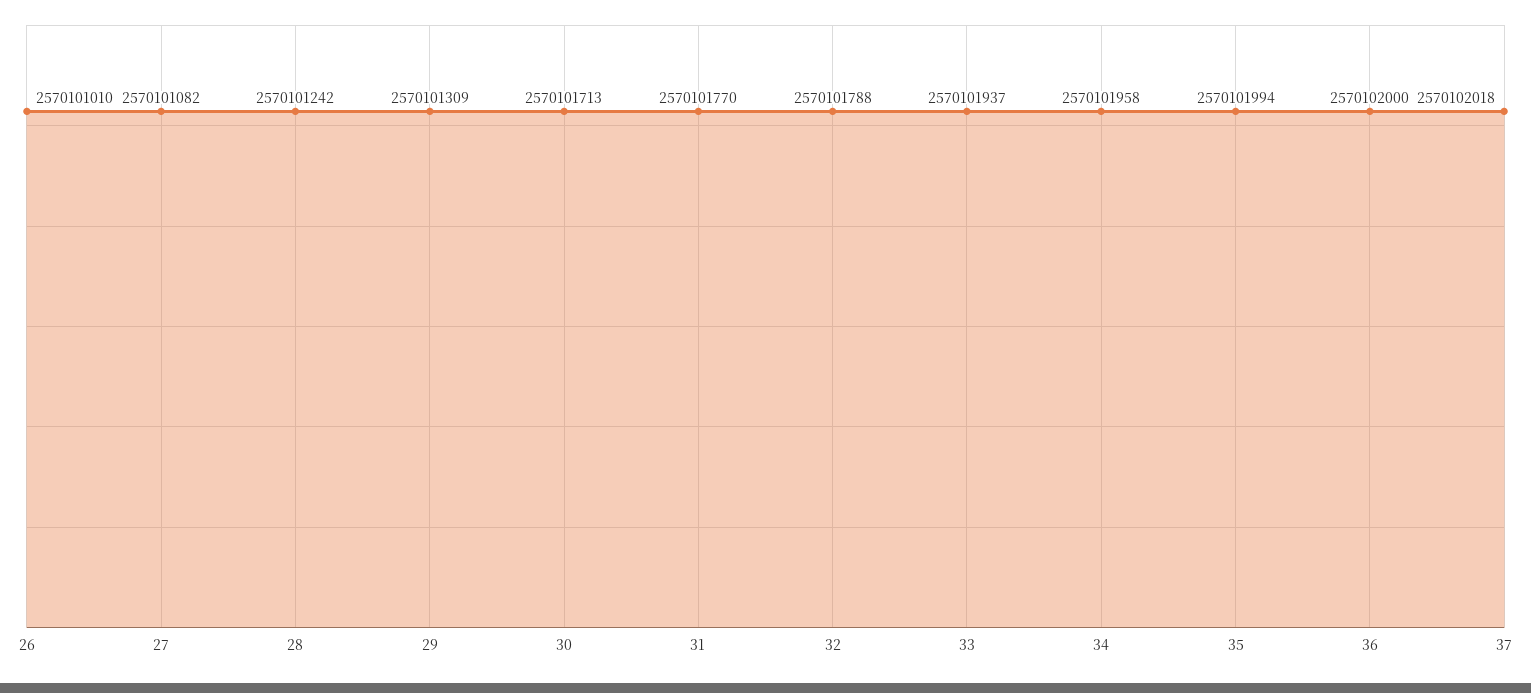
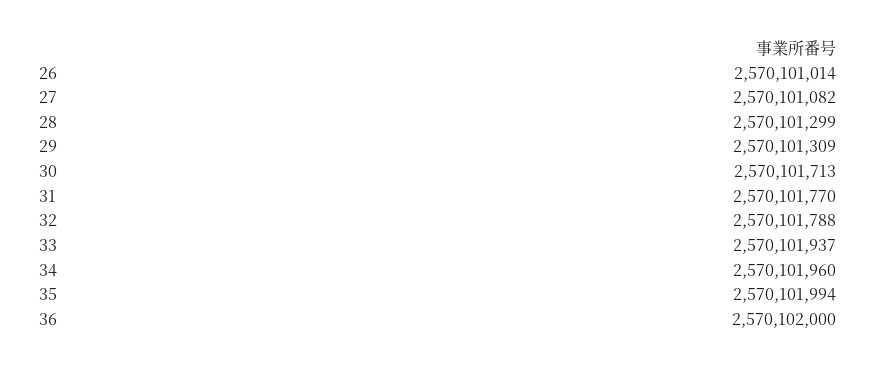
  {
-   "26": 2570101010,
+   "26": 2570101014,
    "27": 2570101082,
-   "28": 2570101242,
+   "28": 2570101299,
    "29": 2570101309,
    "30": 2570101713,
    "31": 2570101770,
    "32": 2570101788,
    "33": 2570101937,
-   "34": 2570101958,
+   "34": 2570101960,
    "35": 2570101994,
-   "36": 2570102000,
+   "36": 2570102000
-   "37": 2570102018
  }

